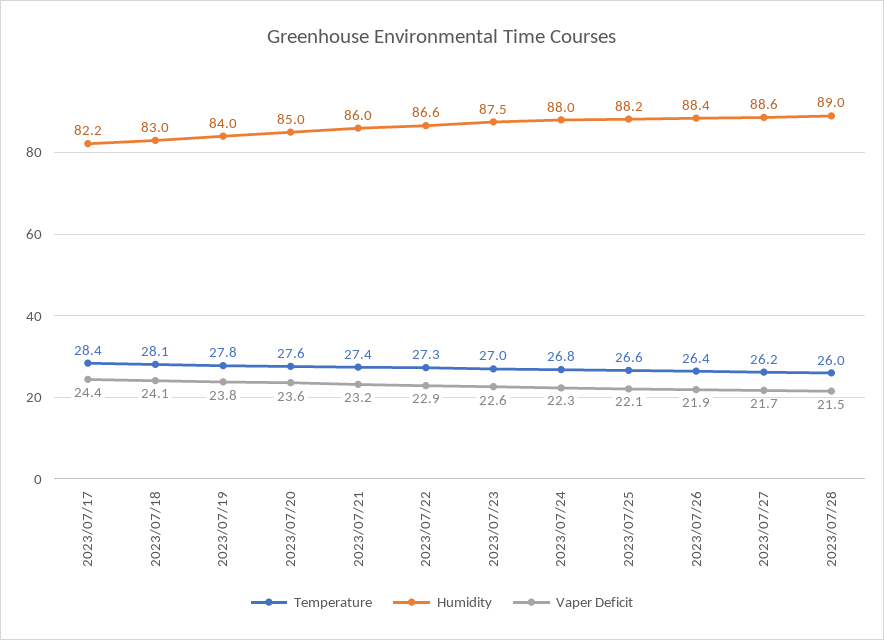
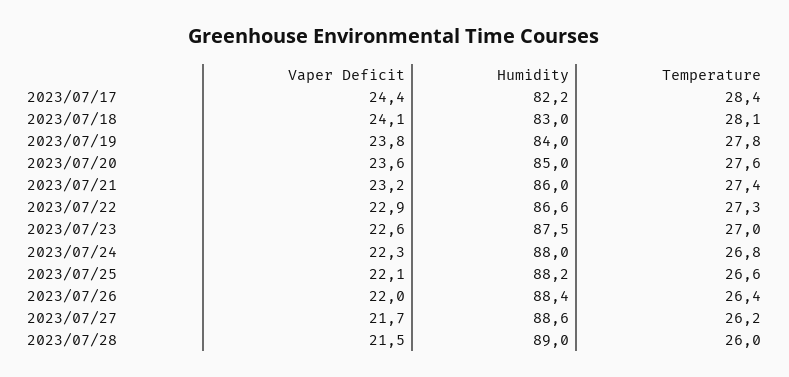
  {
    "Temperature": {
      "2023/07/17": 28.4,
      "2023/07/18": 28.1,
      "2023/07/19": 27.8,
      "2023/07/20": 27.6,
      "2023/07/21": 27.4,
      "2023/07/22": 27.3,
      "2023/07/23": 27,
      "2023/07/24": 26.8,
      "2023/07/25": 26.6,
      "2023/07/26": 26.4,
      "2023/07/27": 26.2,
      "2023/07/28": 26
    },
    "Humidity": {
      "2023/07/17": 82.2,
      "2023/07/18": 83,
      "2023/07/19": 84,
      "2023/07/20": 85,
      "2023/07/21": 86,
      "2023/07/22": 86.6,
      "2023/07/23": 87.5,
      "2023/07/24": 88,
      "2023/07/25": 88.2,
      "2023/07/26": 88.4,
      "2023/07/27": 88.6,
      "2023/07/28": 89
    },
    "Vaper Deficit": {
      "2023/07/17": 24.4,
      "2023/07/18": 24.1,
      "2023/07/19": 23.8,
      "2023/07/20": 23.6,
      "2023/07/21": 23.2,
      "2023/07/22": 22.9,
      "2023/07/23": 22.6,
      "2023/07/24": 22.3,
      "2023/07/25": 22.1,
-     "2023/07/26": 21.9,
+     "2023/07/26": 22,
      "2023/07/27": 21.7,
      "2023/07/28": 21.5
    }
  }

